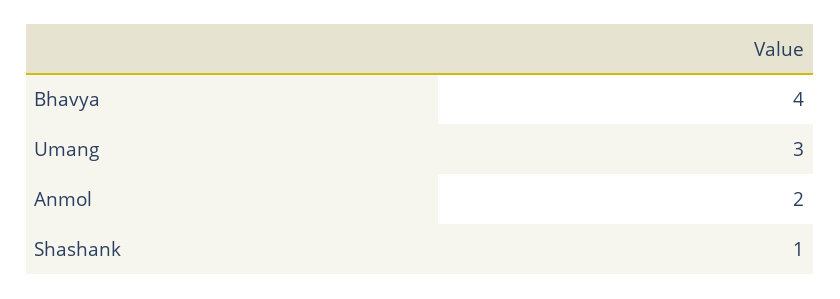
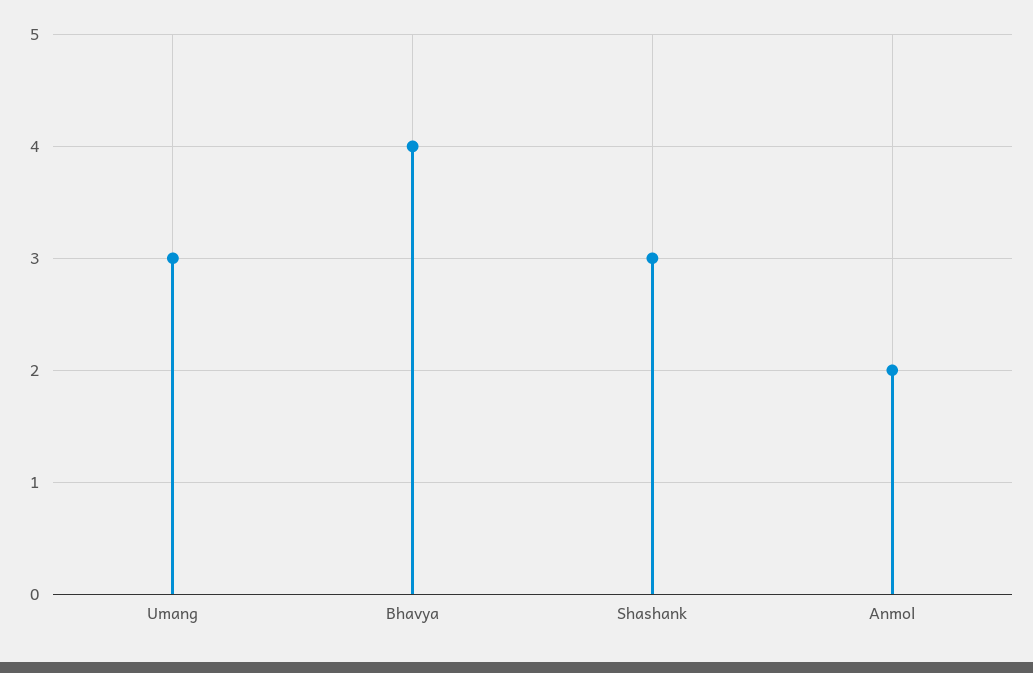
  {
    "Bhavya": 4,
    "Umang": 3,
    "Anmol": 2,
-   "Shashank": 1
+   "Shashank": 3
  }

